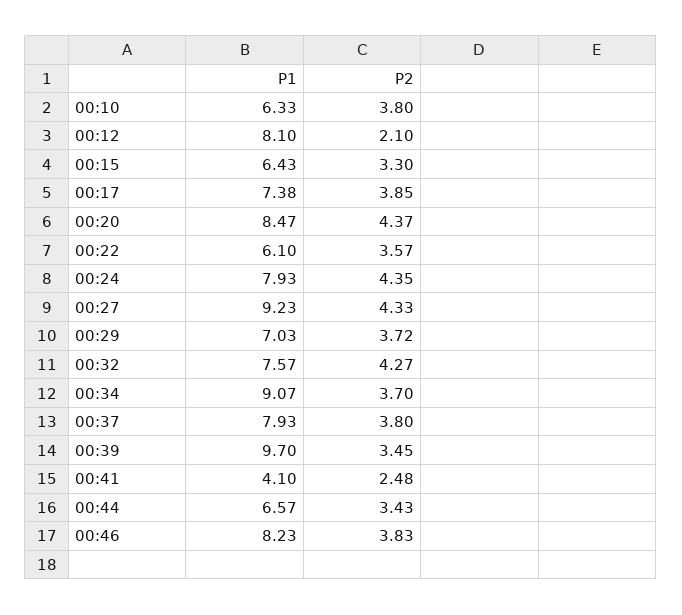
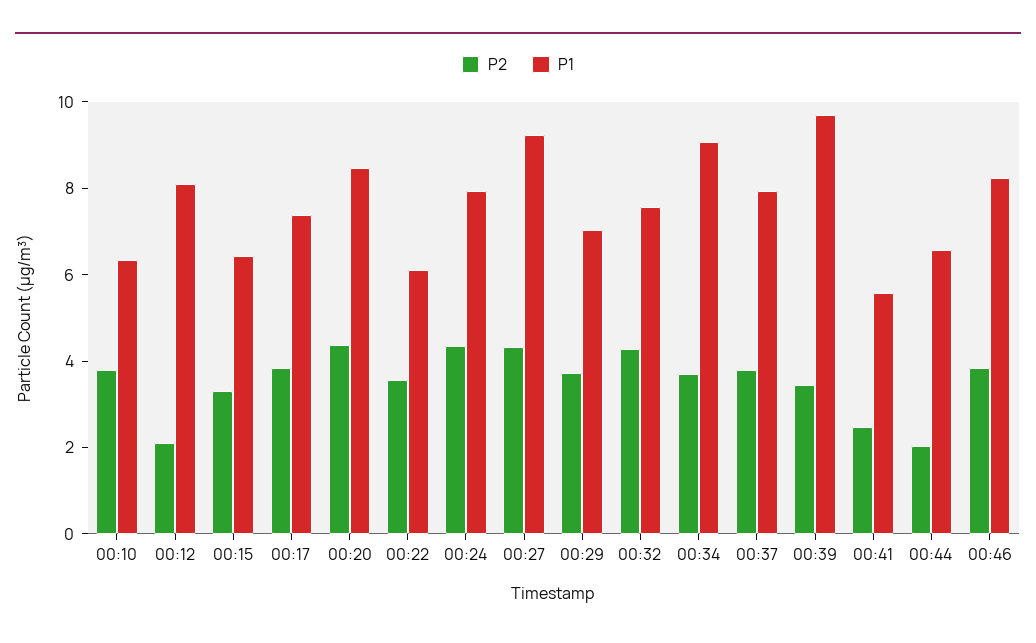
  {
    "P1": {
      "00:10": 6.33,
      "00:12": 8.1,
      "00:15": 6.43,
      "00:17": 7.38,
      "00:20": 8.47,
      "00:22": 6.1,
      "00:24": 7.93,
      "00:27": 9.23,
      "00:29": 7.03,
      "00:32": 7.57,
      "00:34": 9.07,
      "00:37": 7.93,
      "00:39": 9.7,
-     "00:41": 4.1,
+     "00:41": 5.5,
      "00:44": 6.57,
      "00:46": 8.23
    },
    "P2": {
      "00:10": 3.8,
      "00:12": 2.1,
      "00:15": 3.3,
      "00:17": 3.85,
      "00:20": 4.37,
      "00:22": 3.57,
      "00:24": 4.35,
      "00:27": 4.33,
      "00:29": 3.72,
      "00:32": 4.27,
      "00:34": 3.7,
      "00:37": 3.8,
      "00:39": 3.45,
      "00:41": 2.48,
-     "00:44": 3.43,
+     "00:44": 2,
      "00:46": 3.83
    }
  }

